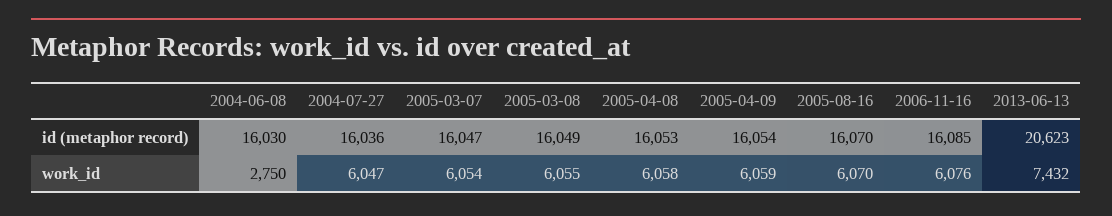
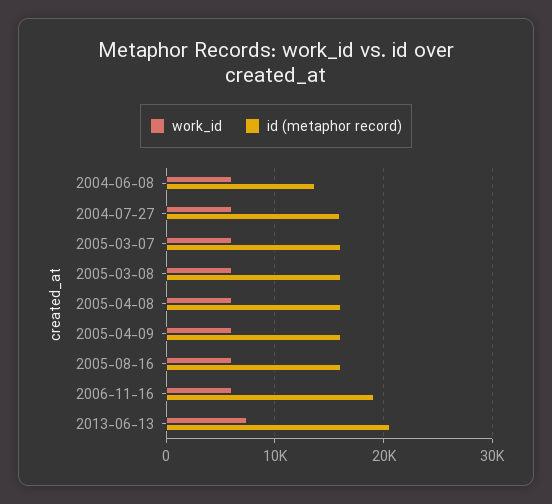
  {
    "id (metaphor record)": {
-     "2004-06-08": 16030,
+     "2004-06-08": 14000,
      "2004-07-27": 16036,
      "2005-03-07": 16047,
      "2005-03-08": 16049,
      "2005-04-08": 16053,
      "2005-04-09": 16054,
      "2005-08-16": 16070,
-     "2006-11-16": 16085,
+     "2006-11-16": 19000,
      "2013-06-13": 20623
    },
    "work_id": {
-     "2004-06-08": 2750,
+     "2004-06-08": 6000,
      "2004-07-27": 6047,
      "2005-03-07": 6054,
      "2005-03-08": 6055,
      "2005-04-08": 6058,
      "2005-04-09": 6059,
      "2005-08-16": 6070,
      "2006-11-16": 6076,
      "2013-06-13": 7432
    }
  }

